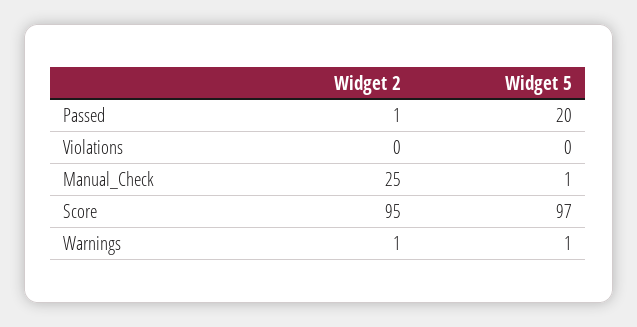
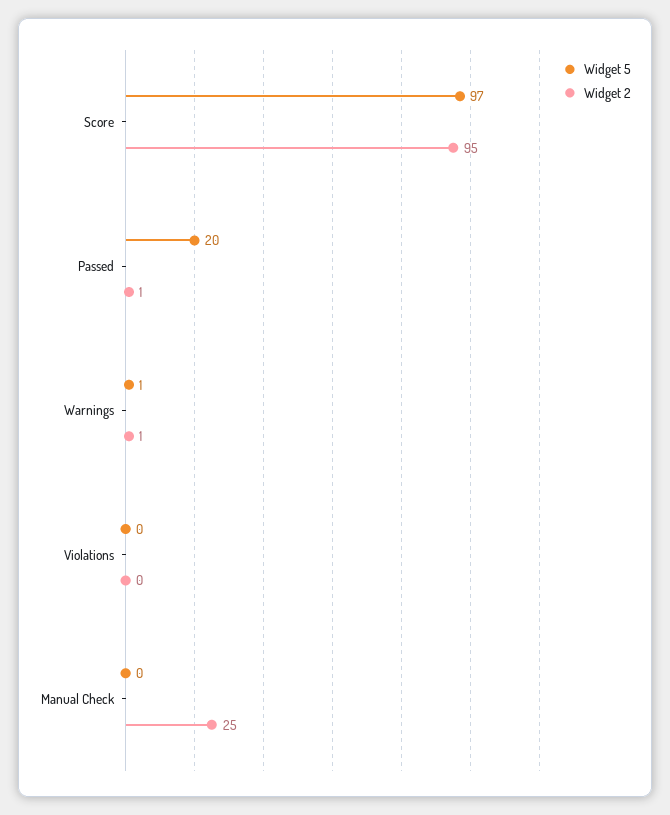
  {
    "Widget 2": {
      "Passed": 1,
      "Violations": 0,
      "Manual_Check": 25,
      "Score": 95,
      "Warnings": 1
    },
    "Widget 5": {
      "Passed": 20,
      "Violations": 0,
-     "Manual_Check": 1,
+     "Manual_Check": 0,
      "Score": 97,
      "Warnings": 1
    }
  }

